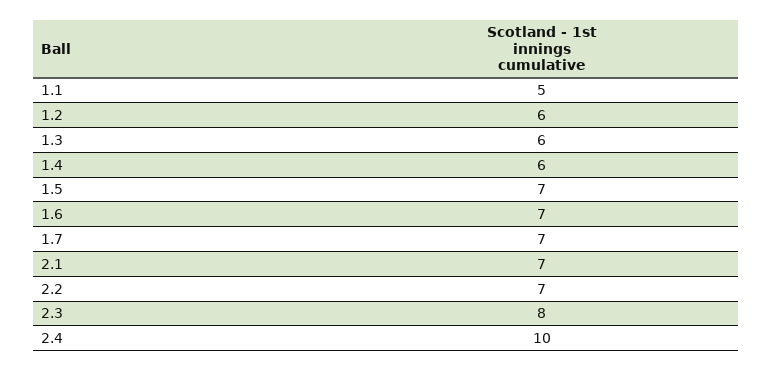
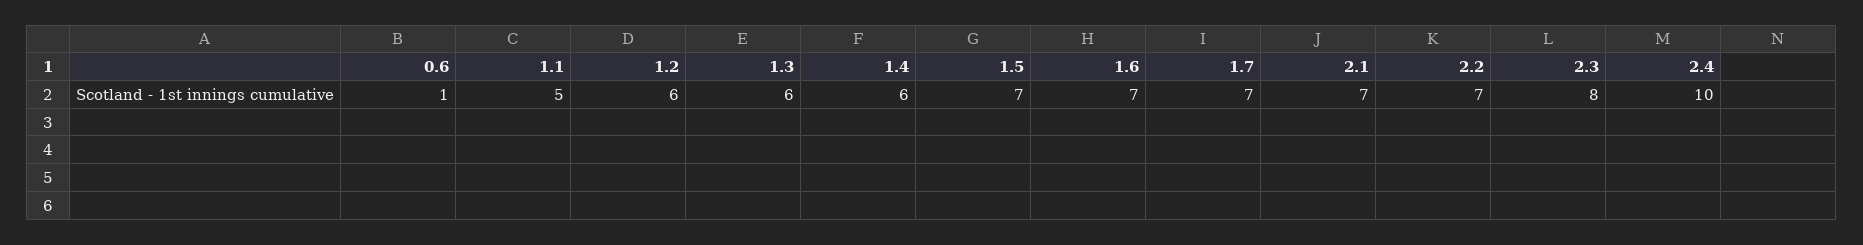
  {
    "1.1": 5,
    "1.2": 6,
    "1.3": 6,
    "1.4": 6,
    "1.5": 7,
    "1.6": 7,
    "1.7": 7,
    "2.1": 7,
    "2.2": 7,
    "2.3": 8,
-   "2.4": 10
+   "2.4": 10,
+   "0.6": 1
  }

